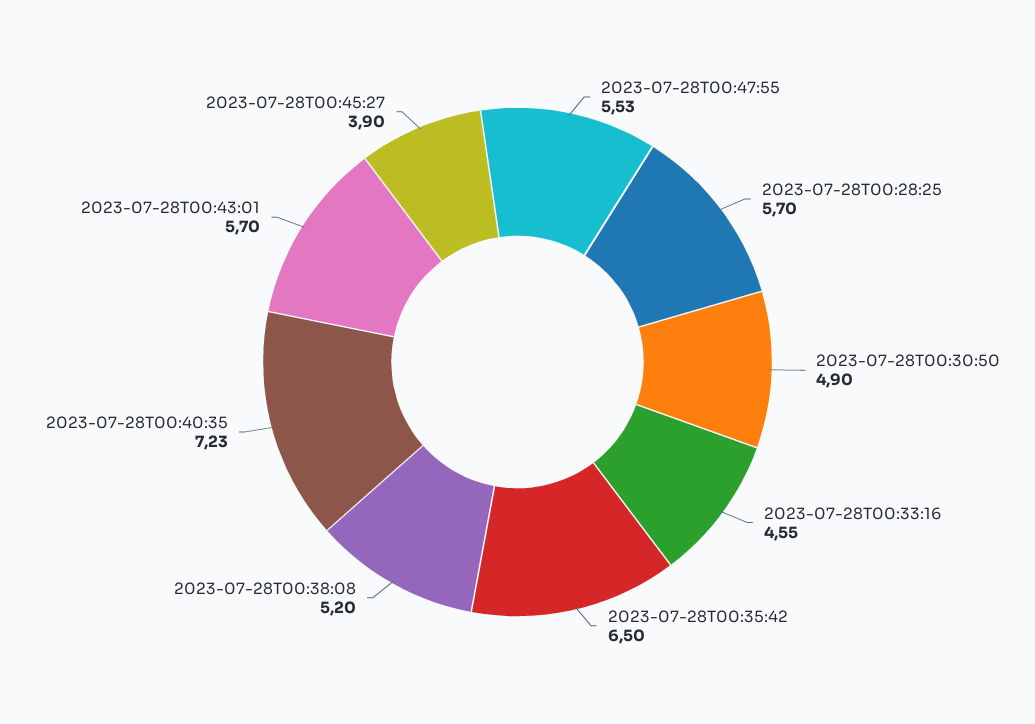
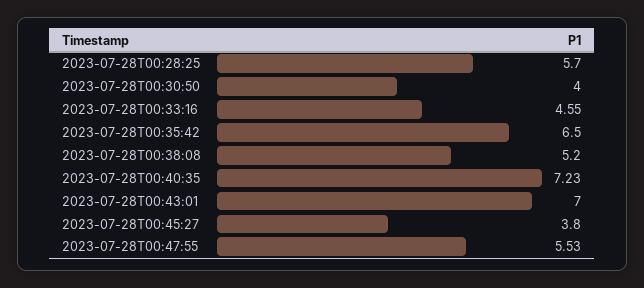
  {
    "2023-07-28T00:47:55": 5.53,
    "2023-07-28T00:28:25": 5.7,
-   "2023-07-28T00:30:50": 4.9,
+   "2023-07-28T00:30:50": 4,
    "2023-07-28T00:33:16": 4.55,
    "2023-07-28T00:35:42": 6.5,
    "2023-07-28T00:38:08": 5.2,
    "2023-07-28T00:40:35": 7.23,
-   "2023-07-28T00:43:01": 5.7,
+   "2023-07-28T00:43:01": 7,
-   "2023-07-28T00:45:27": 3.9
+   "2023-07-28T00:45:27": 3.8
  }

